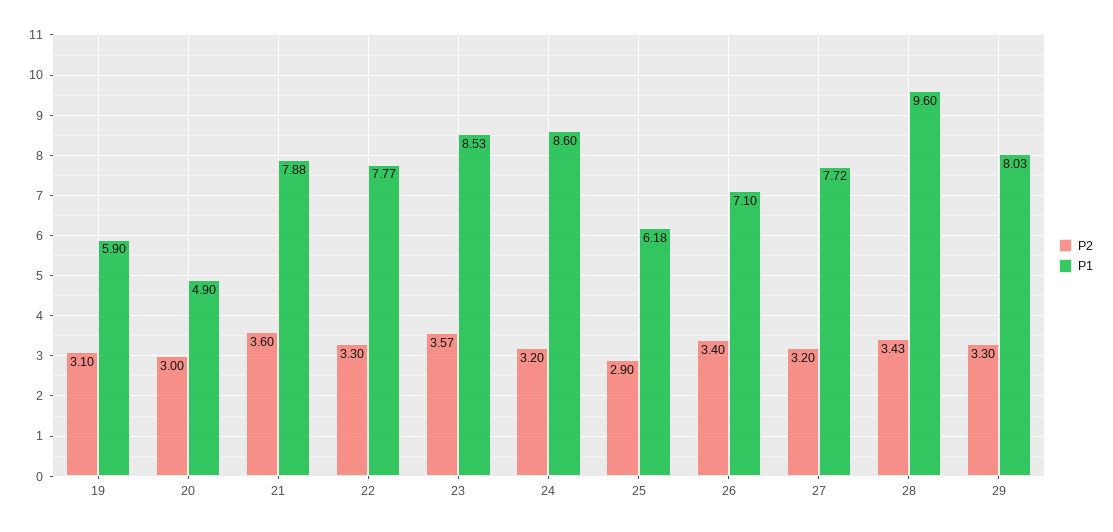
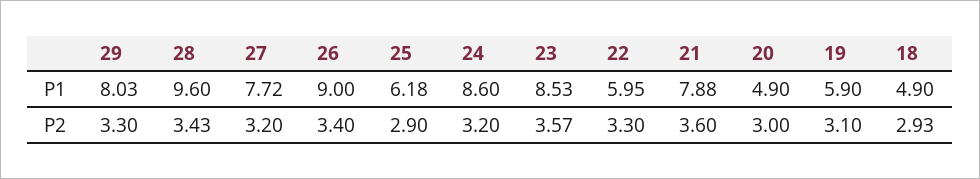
  {
    "P2": {
      "19": 3.1,
      "20": 3,
      "21": 3.6,
      "22": 3.3,
      "23": 3.57,
      "24": 3.2,
      "25": 2.9,
      "26": 3.4,
      "27": 3.2,
      "28": 3.43,
-     "29": 3.3
+     "29": 3.3,
+     "18": 2.93
    },
    "P1": {
      "19": 5.9,
      "20": 4.9,
      "21": 7.88,
-     "22": 7.77,
+     "22": 5.95,
      "23": 8.53,
      "24": 8.6,
      "25": 6.18,
-     "26": 7.1,
+     "26": 9,
      "27": 7.72,
      "28": 9.6,
-     "29": 8.03
+     "29": 8.03,
+     "18": 4.9
    }
  }

